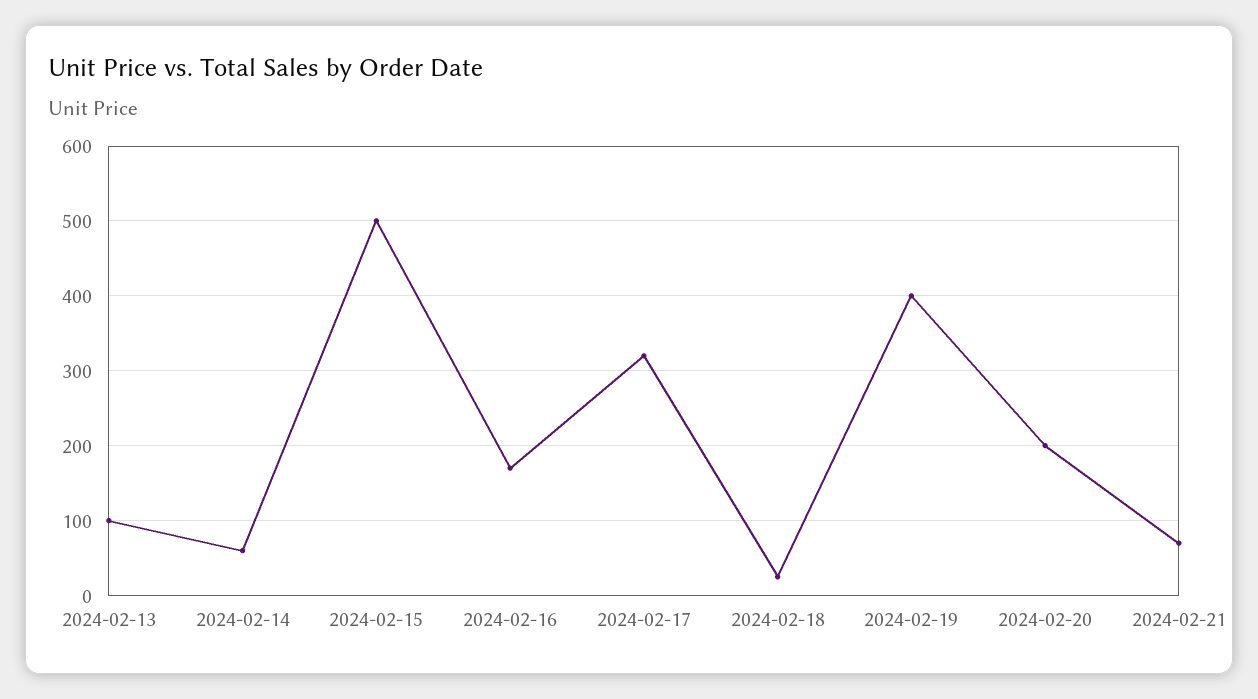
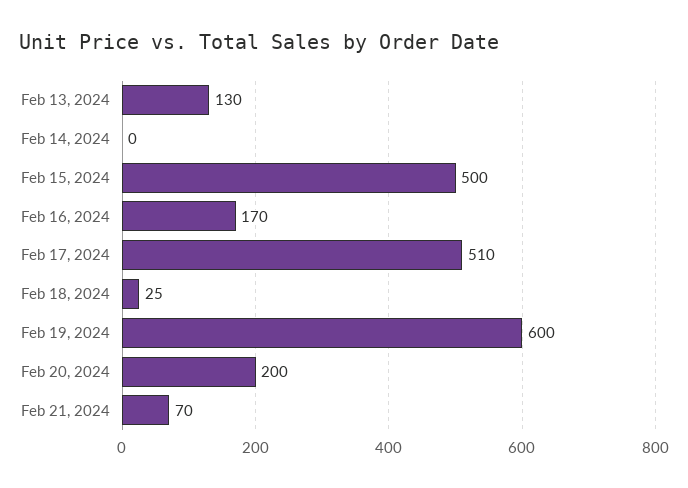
  {
-   "2024-02-13": 100,
+   "2024-02-13": 130,
-   "2024-02-14": 60,
+   "2024-02-14": 0,
    "2024-02-15": 500,
    "2024-02-16": 170,
-   "2024-02-17": 320,
+   "2024-02-17": 510,
    "2024-02-18": 25,
-   "2024-02-19": 400,
+   "2024-02-19": 600,
    "2024-02-20": 200,
    "2024-02-21": 70
  }

